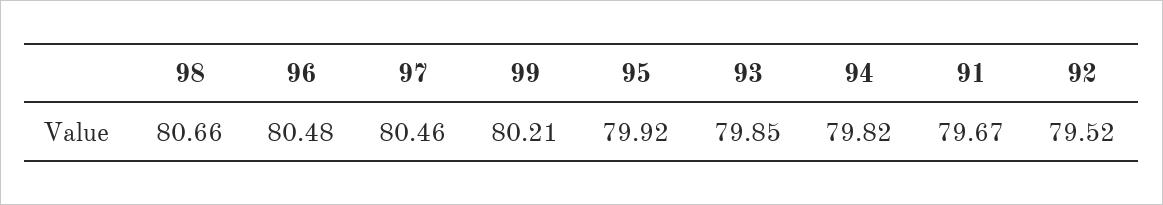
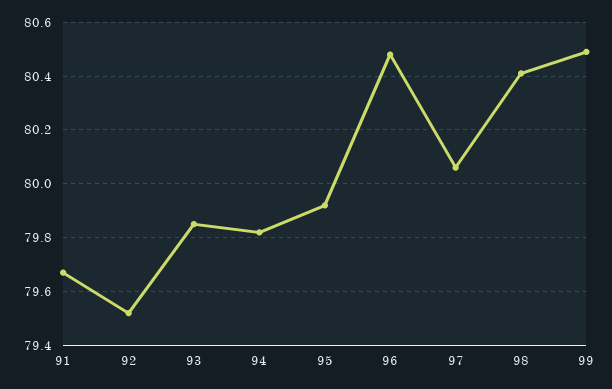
  {
-   "98": 80.66,
+   "98": 80.4,
    "96": 80.48,
-   "97": 80.46,
+   "97": 80.05,
-   "99": 80.21,
+   "99": 80.5,
    "95": 79.92,
    "93": 79.85,
    "94": 79.82,
    "91": 79.67,
    "92": 79.52
  }

